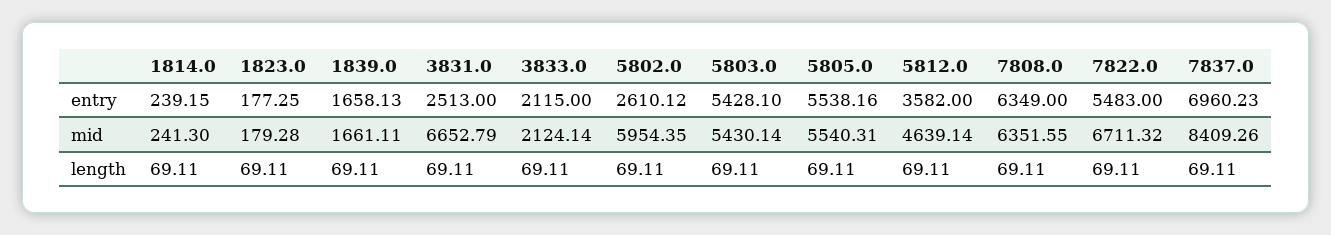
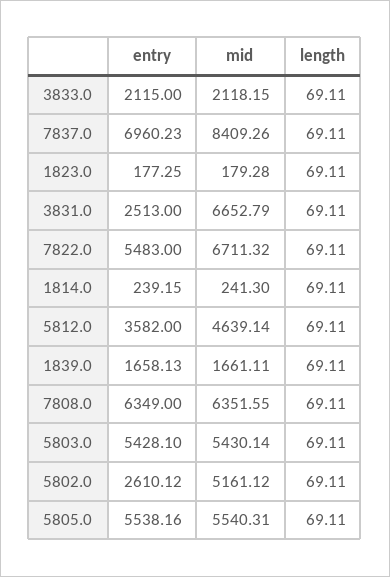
  {
    "1814.0": {
      "entry": 239.15,
      "mid": 241.3,
      "length": 69.11
    },
    "1823.0": {
      "entry": 177.25,
      "mid": 179.28,
      "length": 69.11
    },
    "1839.0": {
      "entry": 1658.13,
      "mid": 1661.11,
      "length": 69.11
    },
    "3831.0": {
      "entry": 2513,
      "mid": 6652.79,
      "length": 69.11
    },
    "3833.0": {
      "entry": 2115,
-     "mid": 2124.14,
+     "mid": 2118.15,
      "length": 69.11
    },
    "5802.0": {
      "entry": 2610.12,
-     "mid": 5954.35,
+     "mid": 5161.12,
      "length": 69.11
    },
    "5803.0": {
      "entry": 5428.1,
      "mid": 5430.14,
      "length": 69.11
    },
    "5805.0": {
      "entry": 5538.16,
      "mid": 5540.31,
      "length": 69.11
    },
    "5812.0": {
      "entry": 3582,
      "mid": 4639.14,
      "length": 69.11
    },
    "7808.0": {
      "entry": 6349,
      "mid": 6351.55,
      "length": 69.11
    },
    "7822.0": {
      "entry": 5483,
      "mid": 6711.32,
      "length": 69.11
    },
    "7837.0": {
      "entry": 6960.23,
      "mid": 8409.26,
      "length": 69.11
    }
  }

